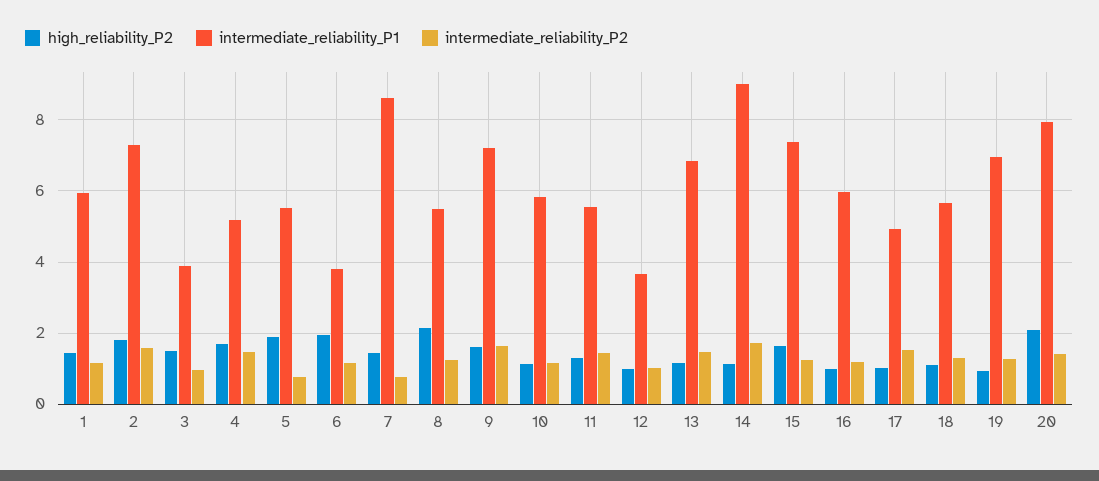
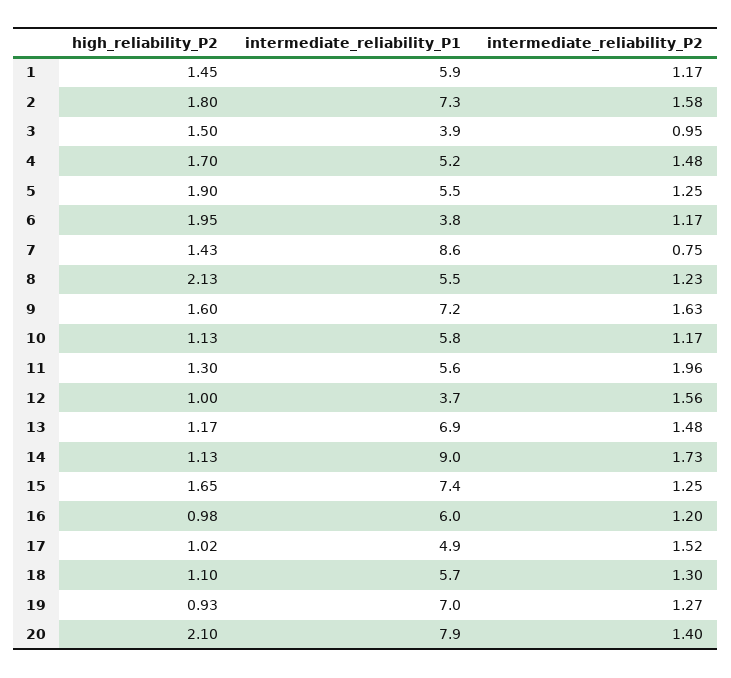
  {
    "high_reliability_P2": {
      "1": 1.45,
      "2": 1.8,
      "3": 1.5,
      "4": 1.7,
      "5": 1.9,
      "6": 1.95,
      "7": 1.43,
      "8": 2.13,
      "9": 1.6,
      "10": 1.13,
      "11": 1.3,
      "12": 1,
      "13": 1.17,
      "14": 1.13,
      "15": 1.65,
      "16": 0.98,
      "17": 1.02,
      "18": 1.1,
      "19": 0.93,
      "20": 2.1
    },
    "intermediate_reliability_P1": {
      "1": 5.9,
      "2": 7.3,
      "3": 3.9,
      "4": 5.2,
      "5": 5.5,
      "6": 3.8,
      "7": 8.6,
      "8": 5.5,
      "9": 7.2,
      "10": 5.8,
      "11": 5.6,
      "12": 3.7,
      "13": 6.9,
      "14": 9,
      "15": 7.4,
      "16": 6,
      "17": 4.9,
      "18": 5.7,
      "19": 7,
      "20": 7.9
    },
    "intermediate_reliability_P2": {
      "1": 1.17,
      "2": 1.58,
      "3": 0.95,
      "4": 1.48,
-     "5": 0.8,
+     "5": 1.25,
      "6": 1.17,
      "7": 0.75,
      "8": 1.23,
      "9": 1.63,
      "10": 1.17,
-     "11": 1.4,
+     "11": 1.96,
-     "12": 1,
+     "12": 1.56,
      "13": 1.48,
      "14": 1.73,
      "15": 1.25,
      "16": 1.2,
      "17": 1.52,
      "18": 1.3,
      "19": 1.27,
      "20": 1.4
    }
  }

